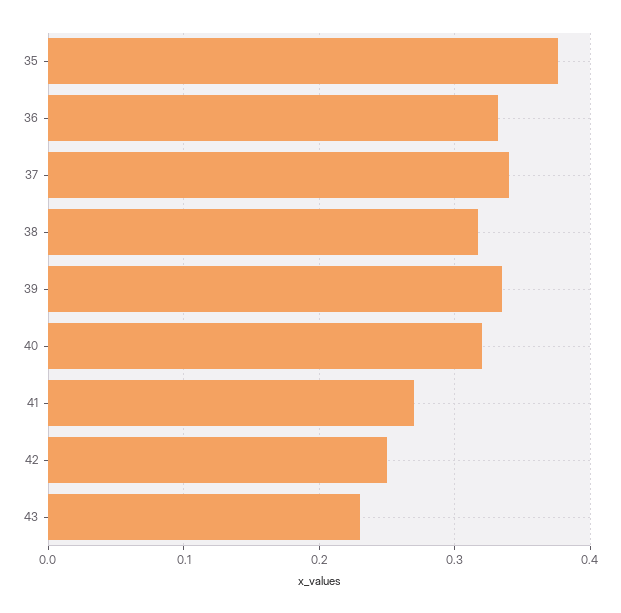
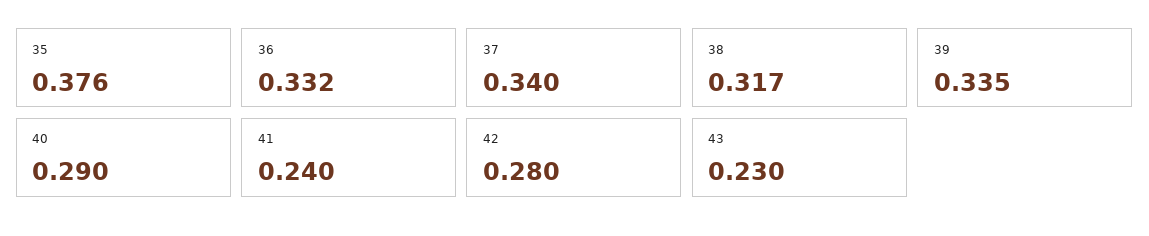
  {
    "35": 0.376,
    "36": 0.332,
    "37": 0.34,
    "38": 0.317,
    "39": 0.335,
-   "40": 0.32,
+   "40": 0.29,
-   "41": 0.27,
+   "41": 0.24,
-   "42": 0.25,
+   "42": 0.28,
    "43": 0.23
  }

